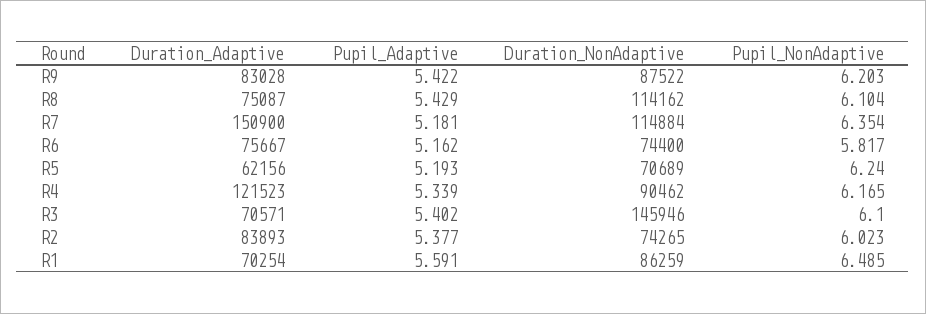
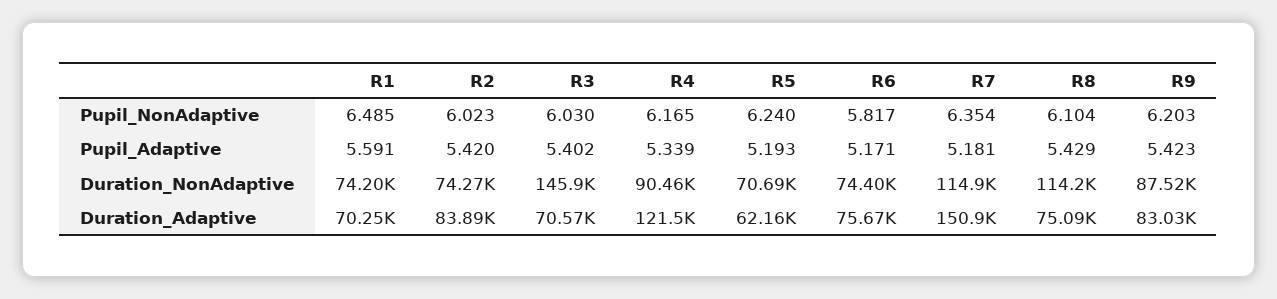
  {
    "Duration_Adaptive": {
      "R9": 83028,
      "R8": 75087,
      "R7": 150900,
      "R6": 75667,
      "R5": 62156,
      "R4": 121523,
      "R3": 70571,
      "R2": 83893,
      "R1": 70254
    },
    "Pupil_Adaptive": {
-     "R9": 5.422,
+     "R9": 5.423,
      "R8": 5.429,
      "R7": 5.181,
-     "R6": 5.162,
+     "R6": 5.171,
      "R5": 5.193,
      "R4": 5.339,
      "R3": 5.402,
-     "R2": 5.377,
+     "R2": 5.42,
      "R1": 5.591
    },
    "Duration_NonAdaptive": {
      "R9": 87522,
      "R8": 114162,
      "R7": 114884,
      "R6": 74400,
      "R5": 70689,
      "R4": 90462,
      "R3": 145946,
      "R2": 74265,
-     "R1": 86259
+     "R1": 74200
    },
    "Pupil_NonAdaptive": {
      "R9": 6.203,
      "R8": 6.104,
      "R7": 6.354,
      "R6": 5.817,
      "R5": 6.24,
      "R4": 6.165,
-     "R3": 6.1,
+     "R3": 6.03,
      "R2": 6.023,
      "R1": 6.485
    }
  }

